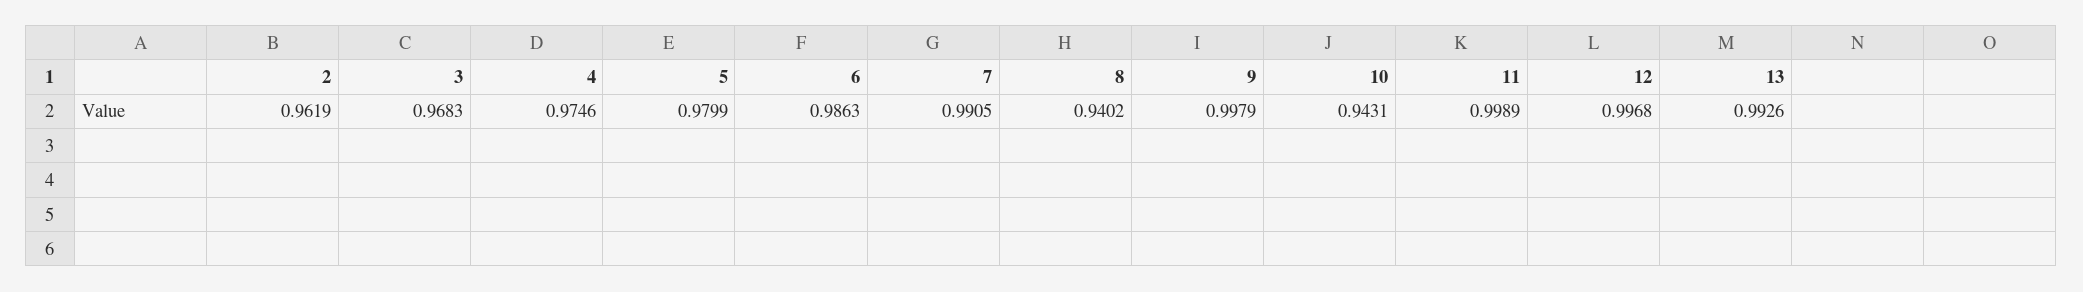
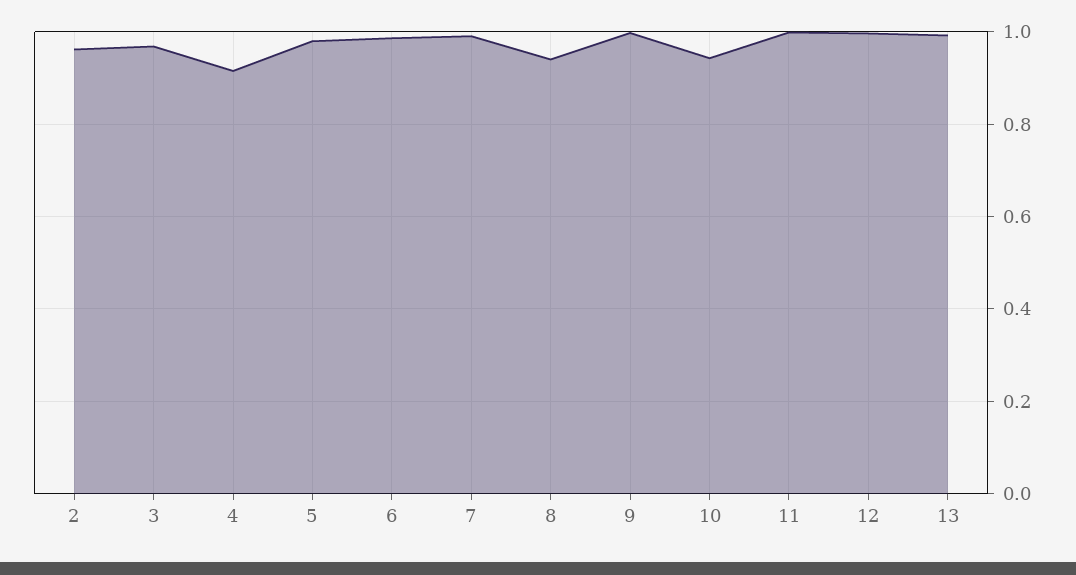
  {
    "2": 0.9619,
    "3": 0.9683,
-   "4": 0.9746,
+   "4": 0.92,
    "5": 0.9799,
    "6": 0.9863,
    "7": 0.9905,
    "8": 0.9402,
    "9": 0.9979,
    "10": 0.9431,
    "11": 0.9989,
    "12": 0.9968,
    "13": 0.9926
  }

